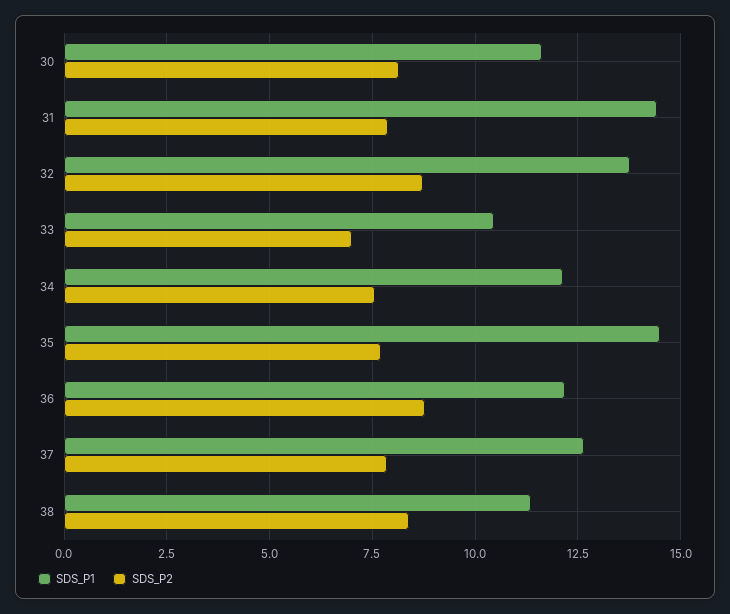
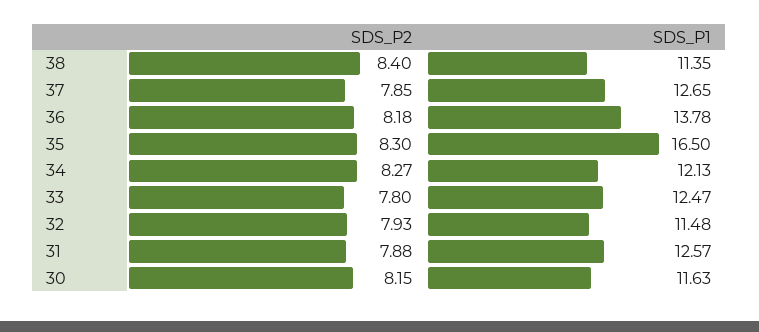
  {
    "SDS_P1": {
      "30": 11.63,
-     "31": 14.5,
+     "31": 12.57,
-     "32": 13.75,
+     "32": 11.48,
-     "33": 10.5,
+     "33": 12.47,
      "34": 12.13,
-     "35": 14.5,
+     "35": 16.5,
-     "36": 12.25,
+     "36": 13.78,
      "37": 12.65,
      "38": 11.35
    },
    "SDS_P2": {
      "30": 8.15,
      "31": 7.88,
-     "32": 8.75,
+     "32": 7.93,
-     "33": 7,
+     "33": 7.8,
-     "34": 7.5,
+     "34": 8.27,
-     "35": 7.75,
+     "35": 8.3,
-     "36": 8.75,
+     "36": 8.18,
      "37": 7.85,
      "38": 8.4
    }
  }

